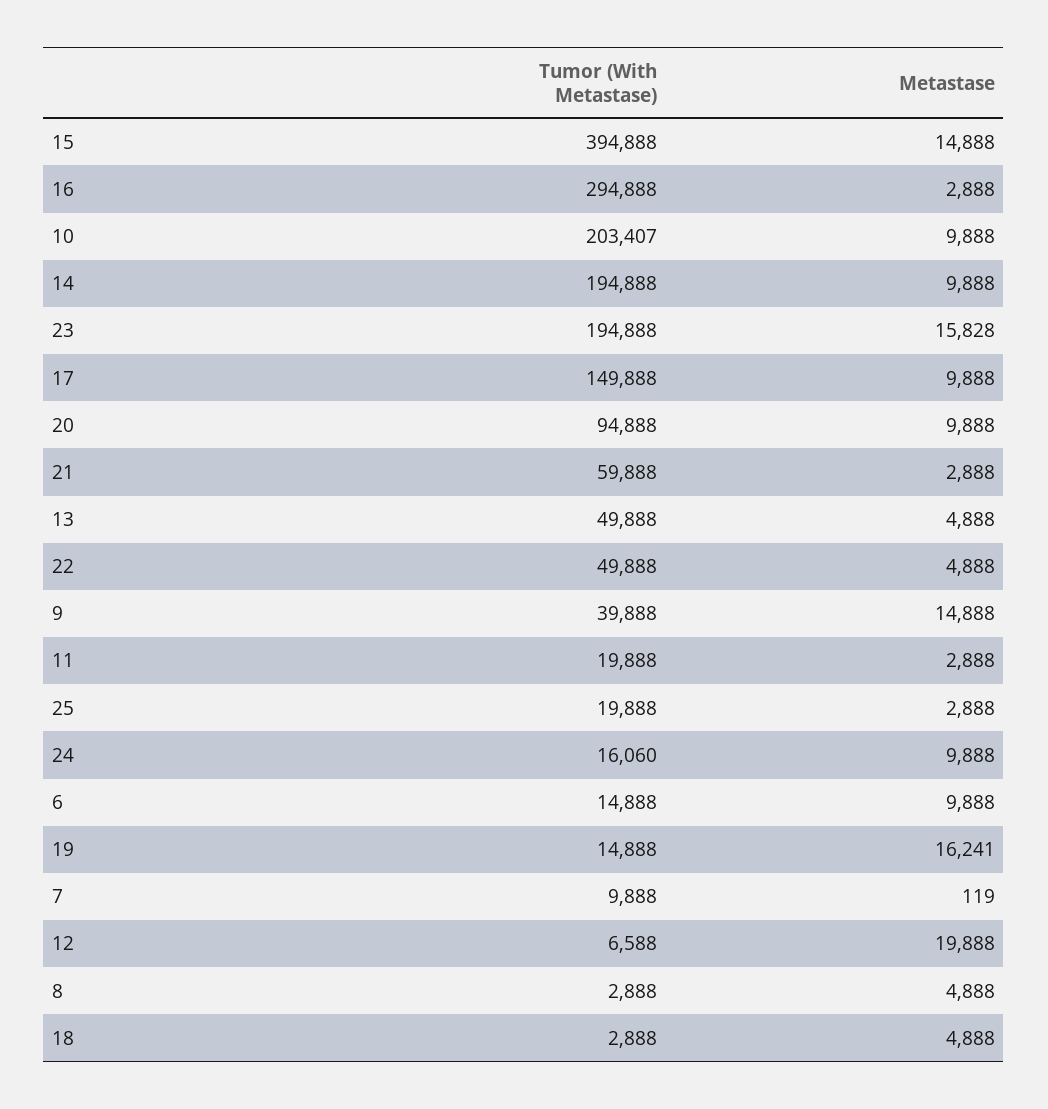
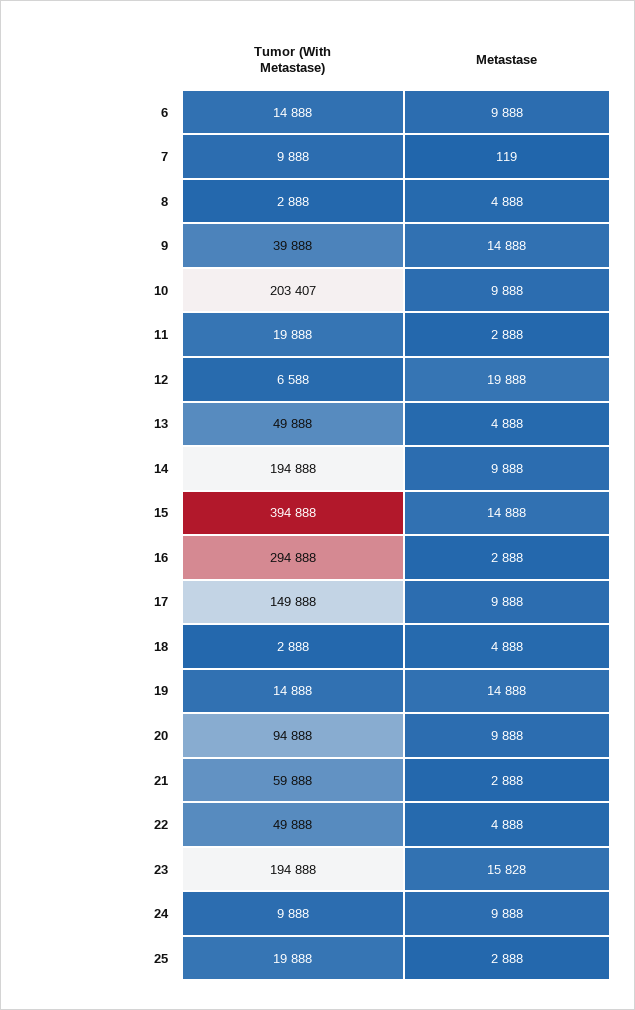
  {
    "Tumor (With Metastase)": {
      "15": 394888,
      "16": 294888,
      "10": 203407,
      "14": 194888,
      "23": 194888,
      "17": 149888,
      "20": 94888,
      "21": 59888,
      "13": 49888,
      "22": 49888,
      "9": 39888,
      "11": 19888,
      "25": 19888,
-     "24": 16060,
+     "24": 9888,
      "6": 14888,
      "19": 14888,
      "7": 9888,
      "12": 6588,
      "8": 2888,
      "18": 2888
    },
    "Metastase": {
      "15": 14888,
      "16": 2888,
      "10": 9888,
      "14": 9888,
      "23": 15828,
      "17": 9888,
      "20": 9888,
      "21": 2888,
      "13": 4888,
      "22": 4888,
      "9": 14888,
      "11": 2888,
      "25": 2888,
      "24": 9888,
      "6": 9888,
-     "19": 16241,
+     "19": 14888,
      "7": 119,
      "12": 19888,
      "8": 4888,
      "18": 4888
    }
  }

